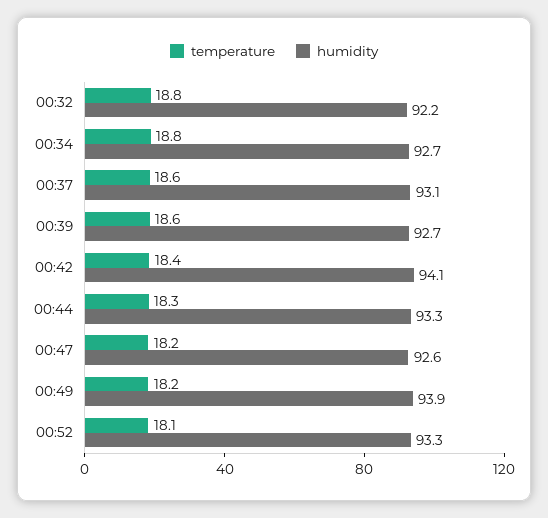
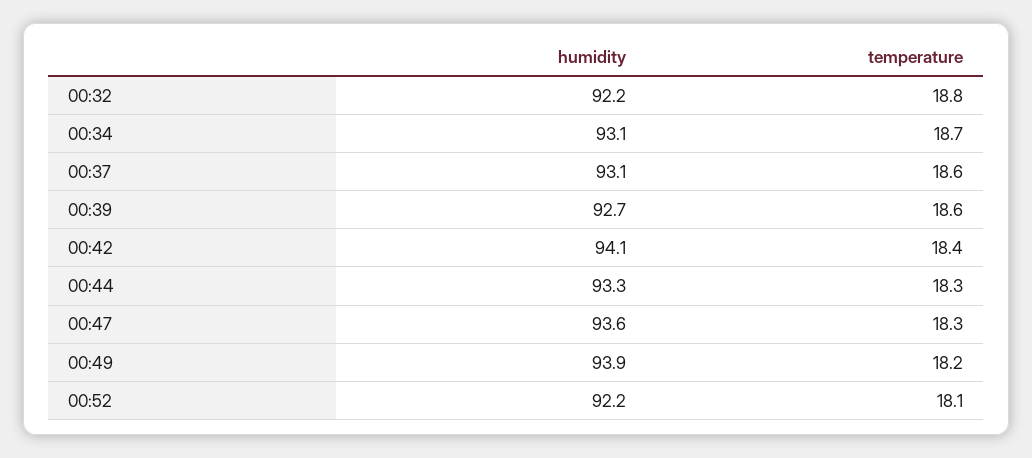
  {
    "temperature": {
      "00:32": 18.8,
-     "00:34": 18.8,
+     "00:34": 18.7,
      "00:37": 18.6,
      "00:39": 18.6,
      "00:42": 18.4,
      "00:44": 18.3,
-     "00:47": 18.2,
+     "00:47": 18.3,
      "00:49": 18.2,
      "00:52": 18.1
    },
    "humidity": {
      "00:32": 92.2,
-     "00:34": 92.7,
+     "00:34": 93.1,
      "00:37": 93.1,
      "00:39": 92.7,
      "00:42": 94.1,
      "00:44": 93.3,
-     "00:47": 92.6,
+     "00:47": 93.6,
      "00:49": 93.9,
-     "00:52": 93.3
+     "00:52": 92.2
    }
  }

